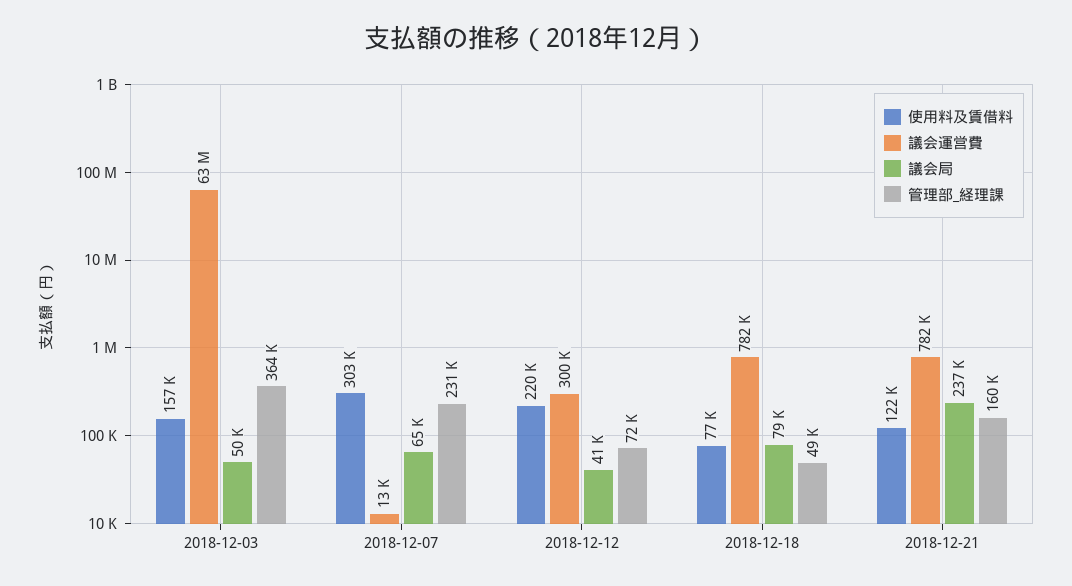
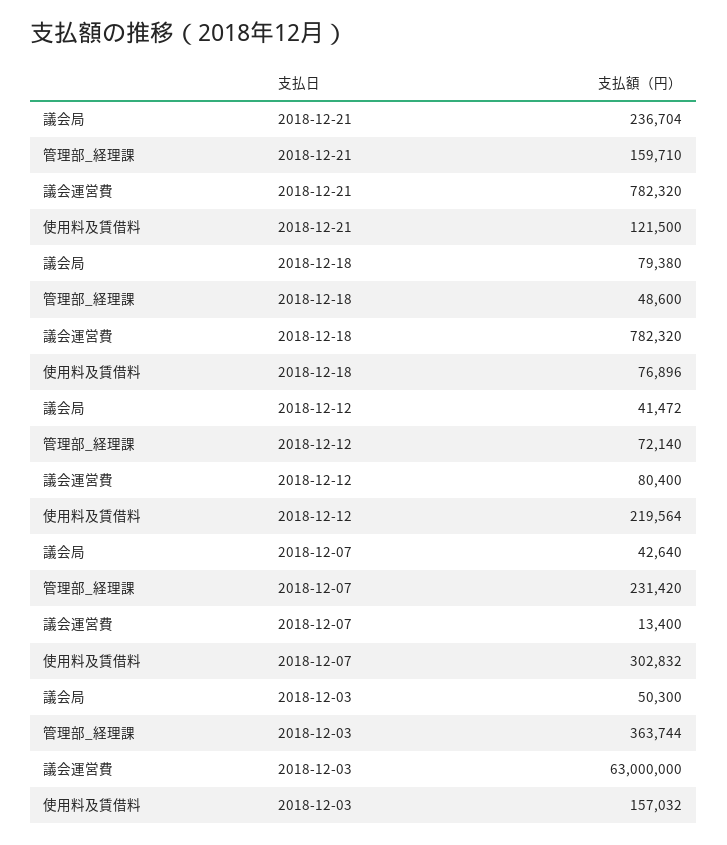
  {
    "使用料及賃借料": {
      "2018-12-03": 157032,
      "2018-12-07": 302832,
      "2018-12-12": 219564,
      "2018-12-18": 76896,
      "2018-12-21": 121500
    },
    "議会運営費": {
      "2018-12-03": 63000000,
      "2018-12-07": 13400,
-     "2018-12-12": 300000,
+     "2018-12-12": 80400,
      "2018-12-18": 782320,
      "2018-12-21": 782320
    },
    "議会局": {
      "2018-12-03": 50300,
-     "2018-12-07": 65000,
+     "2018-12-07": 42640,
      "2018-12-12": 41472,
      "2018-12-18": 79380,
      "2018-12-21": 236704
    },
    "管理部_経理課": {
      "2018-12-03": 363744,
      "2018-12-07": 231420,
      "2018-12-12": 72140,
      "2018-12-18": 48600,
      "2018-12-21": 159710
    }
  }

